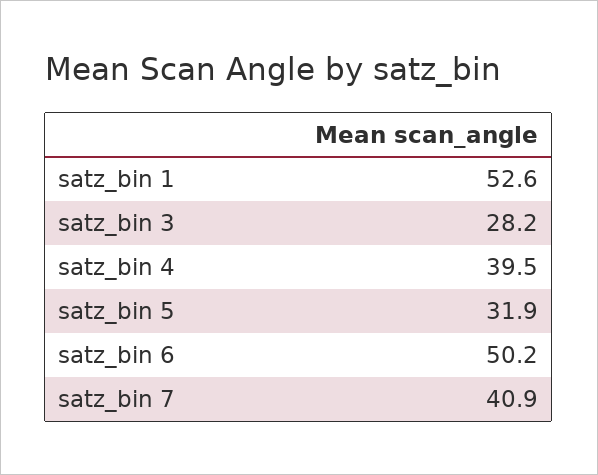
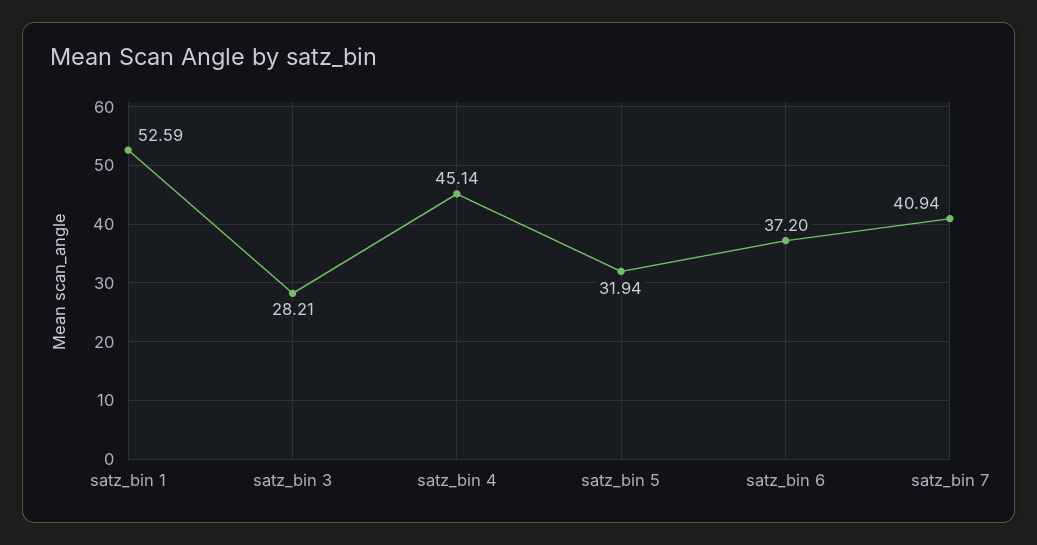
  {
    "satz_bin 1": 52.59,
    "satz_bin 3": 28.21,
-   "satz_bin 4": 39.5,
+   "satz_bin 4": 45.14,
    "satz_bin 5": 31.94,
-   "satz_bin 6": 50.2,
+   "satz_bin 6": 37.2,
    "satz_bin 7": 40.94
  }

